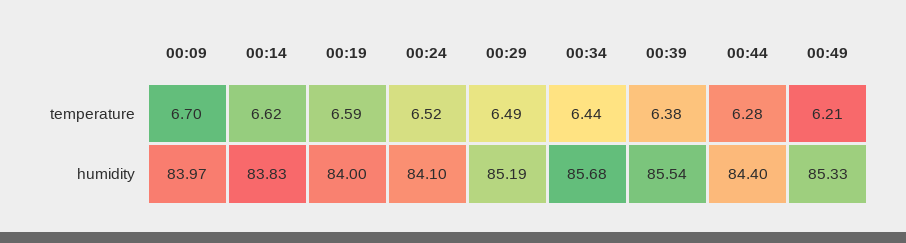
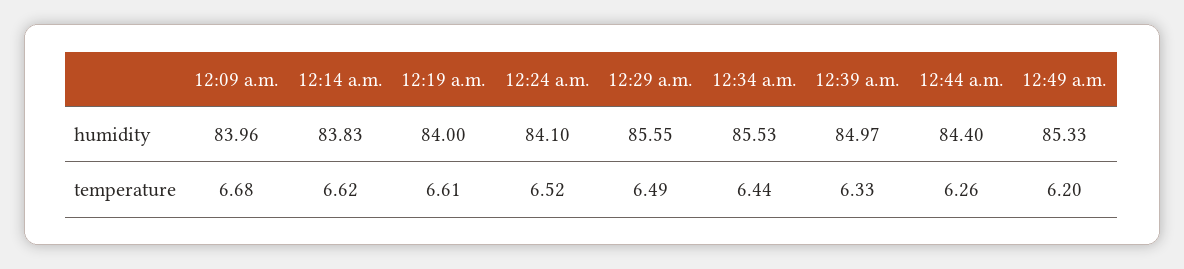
  {
    "00:09": {
-     "temperature": 6.7,
+     "temperature": 6.68,
-     "humidity": 83.97
+     "humidity": 83.96
    },
    "00:14": {
      "temperature": 6.62,
      "humidity": 83.83
    },
    "00:19": {
-     "temperature": 6.59,
+     "temperature": 6.61,
      "humidity": 84
    },
    "00:24": {
      "temperature": 6.52,
      "humidity": 84.1
    },
    "00:29": {
      "temperature": 6.49,
-     "humidity": 85.19
+     "humidity": 85.55
    },
    "00:34": {
      "temperature": 6.44,
-     "humidity": 85.68
+     "humidity": 85.53
    },
    "00:39": {
-     "temperature": 6.38,
+     "temperature": 6.33,
-     "humidity": 85.54
+     "humidity": 84.97
    },
    "00:44": {
-     "temperature": 6.28,
+     "temperature": 6.26,
      "humidity": 84.4
    },
    "00:49": {
-     "temperature": 6.21,
+     "temperature": 6.2,
      "humidity": 85.33
    }
  }

